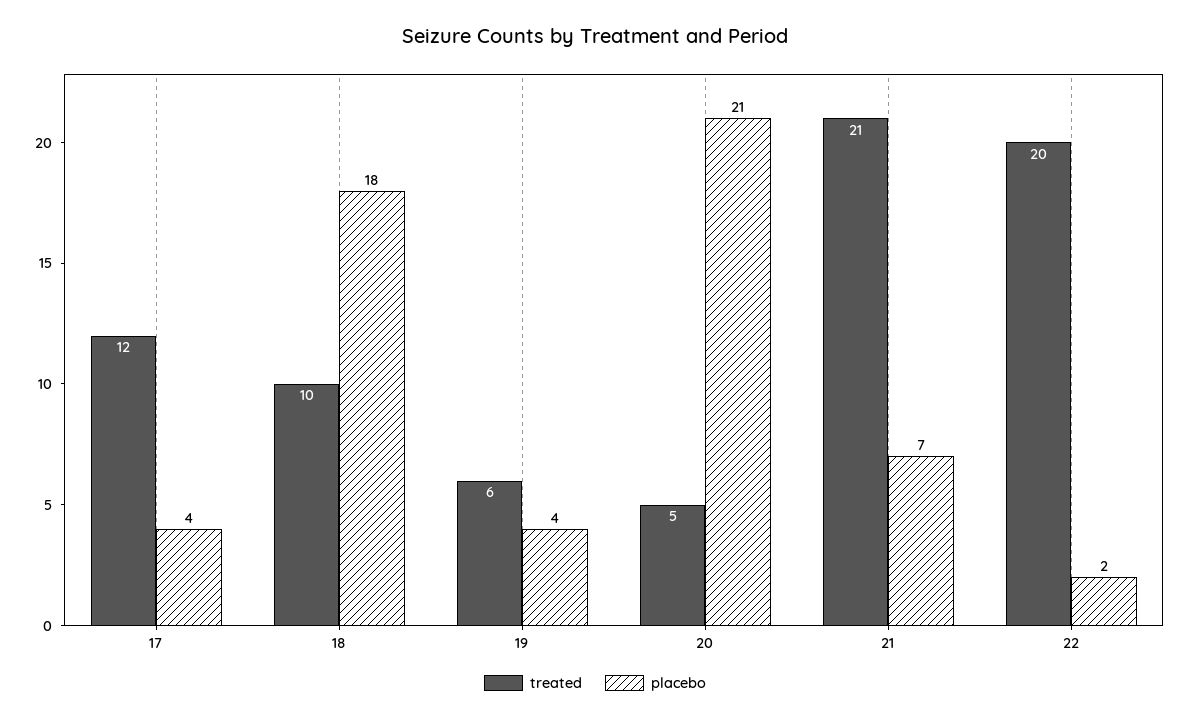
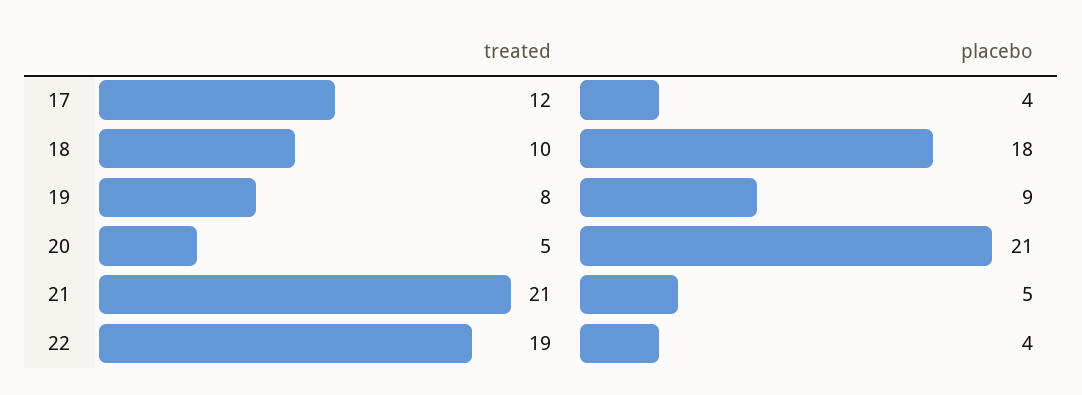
  {
    "treated": {
      "17": 12,
      "18": 10,
-     "19": 6,
+     "19": 8,
      "20": 5,
      "21": 21,
-     "22": 20
+     "22": 19
    },
    "placebo": {
      "17": 4,
      "18": 18,
-     "19": 4,
+     "19": 9,
      "20": 21,
-     "21": 7,
+     "21": 5,
-     "22": 2
+     "22": 4
    }
  }

